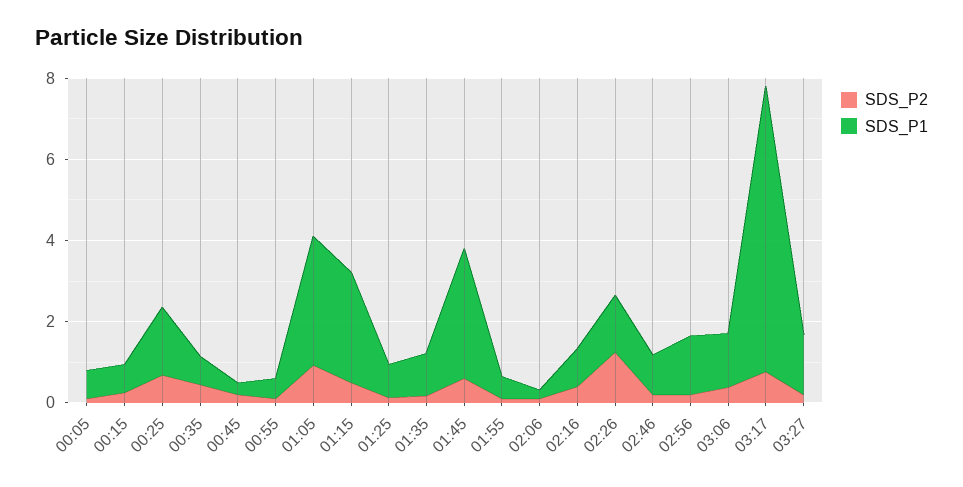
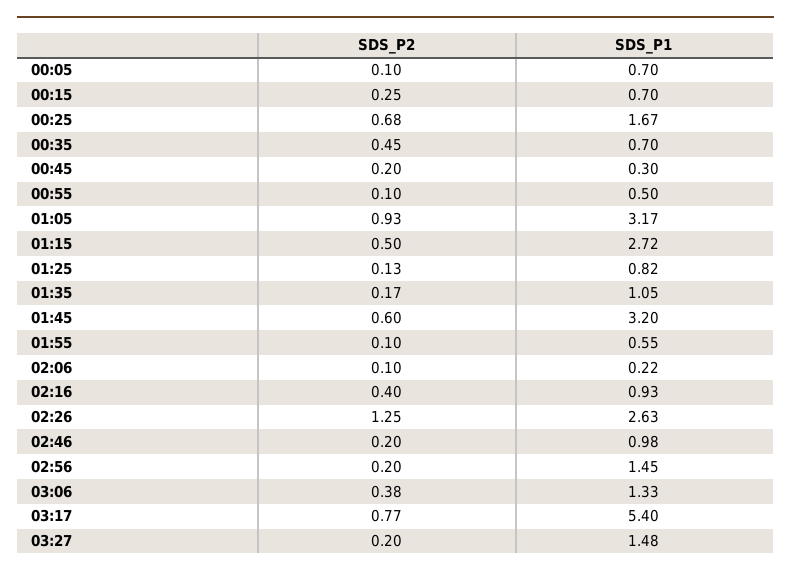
  {
    "SDS_P2": {
      "00:05": 0.1,
      "00:15": 0.25,
      "00:25": 0.68,
      "00:35": 0.45,
      "00:45": 0.2,
      "00:55": 0.1,
      "01:05": 0.93,
      "01:15": 0.5,
      "01:25": 0.13,
      "01:35": 0.17,
      "01:45": 0.6,
      "01:55": 0.1,
      "02:06": 0.1,
      "02:16": 0.4,
      "02:26": 1.25,
      "02:46": 0.2,
      "02:56": 0.2,
      "03:06": 0.38,
      "03:17": 0.77,
      "03:27": 0.2
    },
    "SDS_P1": {
      "00:05": 0.7,
      "00:15": 0.7,
      "00:25": 1.67,
      "00:35": 0.7,
      "00:45": 0.3,
      "00:55": 0.5,
      "01:05": 3.17,
      "01:15": 2.72,
      "01:25": 0.82,
      "01:35": 1.05,
      "01:45": 3.2,
      "01:55": 0.55,
      "02:06": 0.22,
      "02:16": 0.93,
-     "02:26": 1.5,
+     "02:26": 2.63,
      "02:46": 0.98,
      "02:56": 1.45,
      "03:06": 1.33,
-     "03:17": 7,
+     "03:17": 5.4,
      "03:27": 1.48
    }
  }

